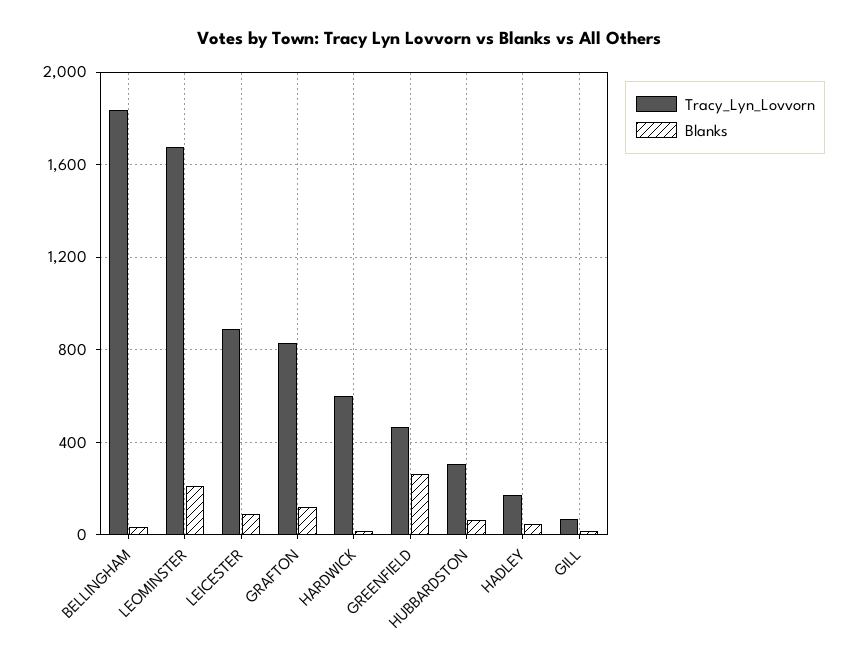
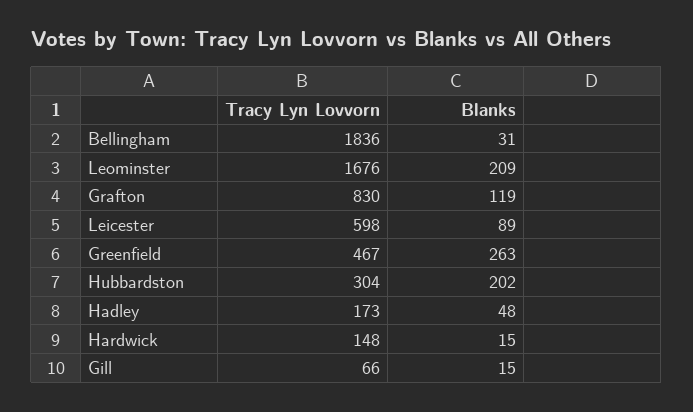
  {
    "Tracy_Lyn_Lovvorn": {
      "BELLINGHAM": 1836,
      "LEOMINSTER": 1676,
-     "LEICESTER": 900,
+     "LEICESTER": 598,
      "GRAFTON": 830,
-     "HARDWICK": 600,
+     "HARDWICK": 148,
      "GREENFIELD": 467,
      "HUBBARDSTON": 304,
      "HADLEY": 173,
      "GILL": 66
    },
    "Blanks": {
      "BELLINGHAM": 31,
      "LEOMINSTER": 209,
      "LEICESTER": 89,
      "GRAFTON": 119,
      "HARDWICK": 15,
      "GREENFIELD": 263,
-     "HUBBARDSTON": 50,
+     "HUBBARDSTON": 202,
      "HADLEY": 48,
      "GILL": 15
    }
  }

